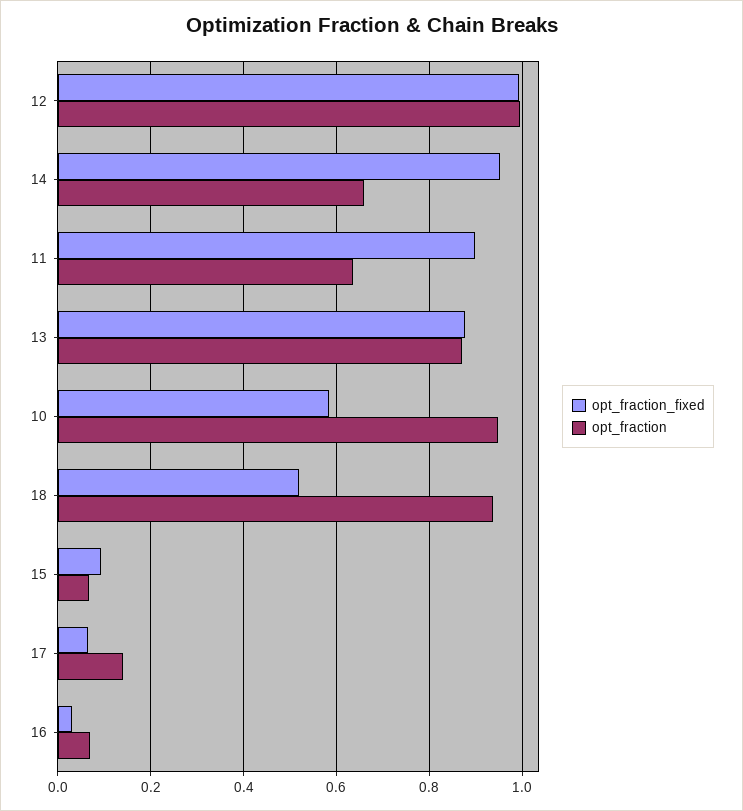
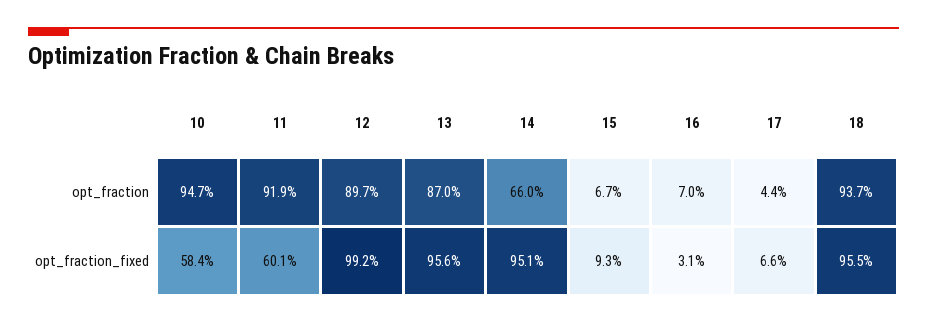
  {
    "opt_fraction_fixed": {
      "12": 0.992,
      "14": 0.951,
-     "11": 0.9,
+     "11": 0.601,
-     "13": 0.88,
+     "13": 0.956,
      "10": 0.584,
-     "18": 0.52,
+     "18": 0.955,
      "15": 0.093,
      "17": 0.066,
      "16": 0.031
    },
    "opt_fraction": {
-     "12": 1,
+     "12": 0.897,
      "14": 0.66,
-     "11": 0.64,
+     "11": 0.919,
      "13": 0.87,
      "10": 0.947,
      "18": 0.937,
      "15": 0.067,
-     "17": 0.14,
+     "17": 0.044,
      "16": 0.07
    }
  }

